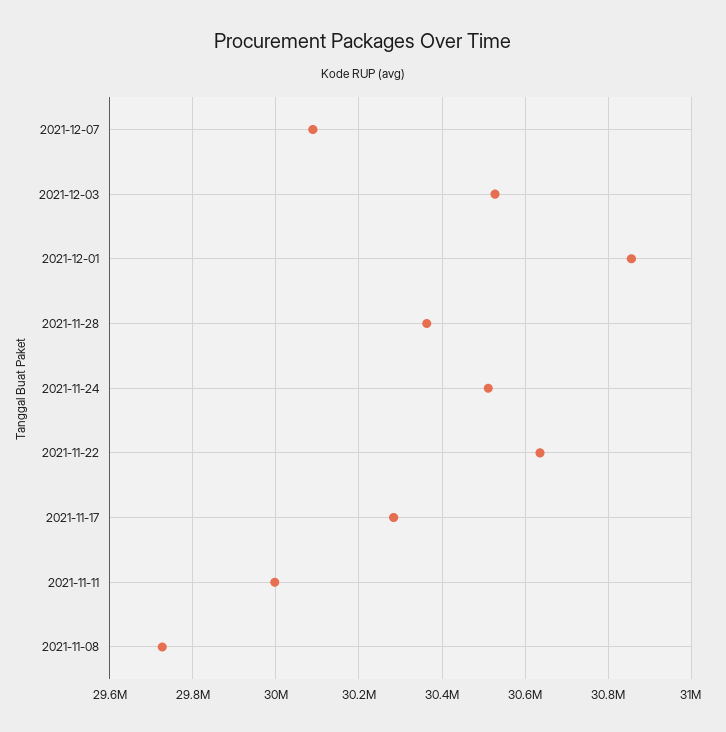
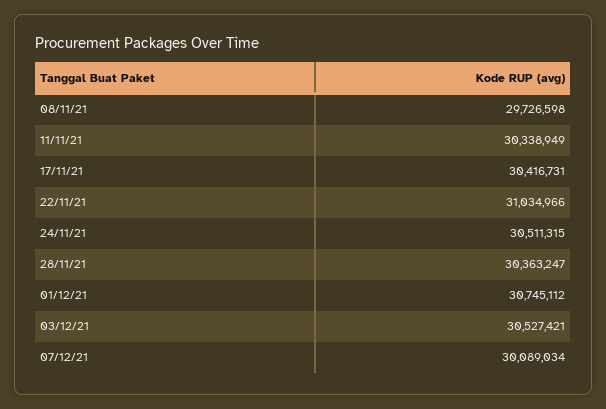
  {
    "2021-12-07": 30089034,
    "2021-12-03": 30527421,
-   "2021-12-01": 30860000,
+   "2021-12-01": 30745112,
    "2021-11-28": 30363247,
    "2021-11-24": 30511315,
-   "2021-11-22": 30640000,
+   "2021-11-22": 31034966,
-   "2021-11-17": 30280000,
+   "2021-11-17": 30416731,
-   "2021-11-11": 30000000,
+   "2021-11-11": 30338949,
    "2021-11-08": 29726598
  }

